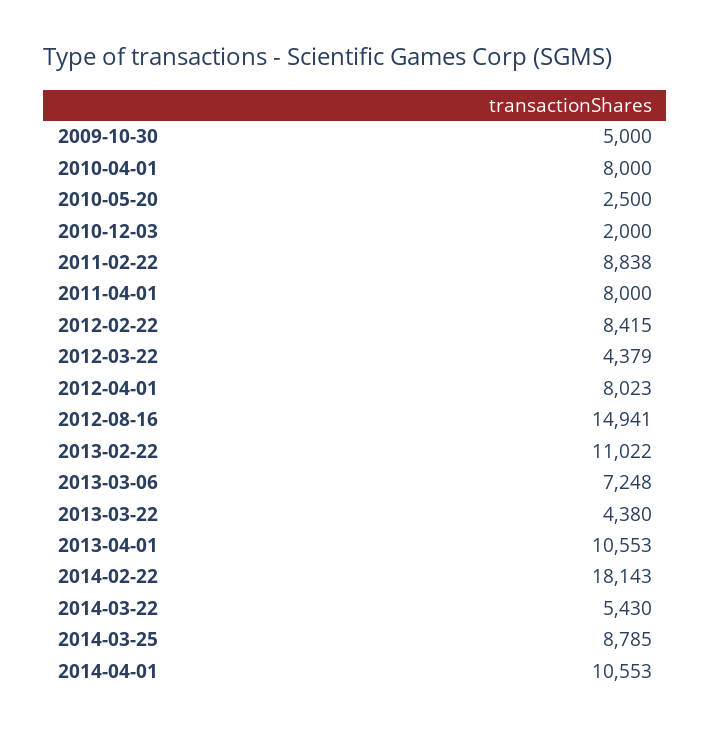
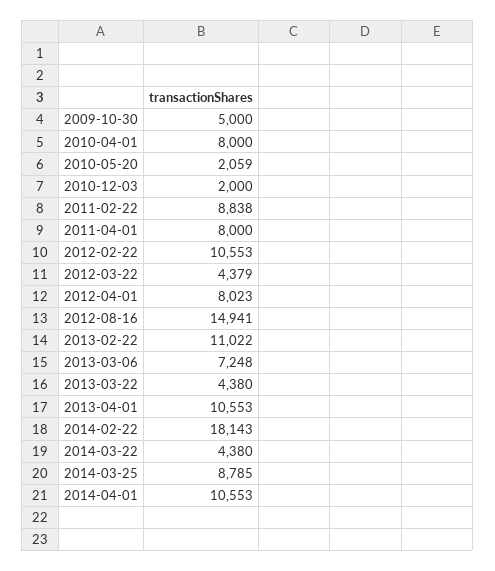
  {
    "2009-10-30": 5000,
    "2010-04-01": 8000,
-   "2010-05-20": 2500,
+   "2010-05-20": 2059,
    "2010-12-03": 2000,
    "2011-02-22": 8838,
    "2011-04-01": 8000,
-   "2012-02-22": 8415,
+   "2012-02-22": 10553,
    "2012-03-22": 4379,
    "2012-04-01": 8023,
    "2012-08-16": 14941,
    "2013-02-22": 11022,
    "2013-03-06": 7248,
    "2013-03-22": 4380,
    "2013-04-01": 10553,
    "2014-02-22": 18143,
-   "2014-03-22": 5430,
+   "2014-03-22": 4380,
    "2014-03-25": 8785,
    "2014-04-01": 10553
  }

